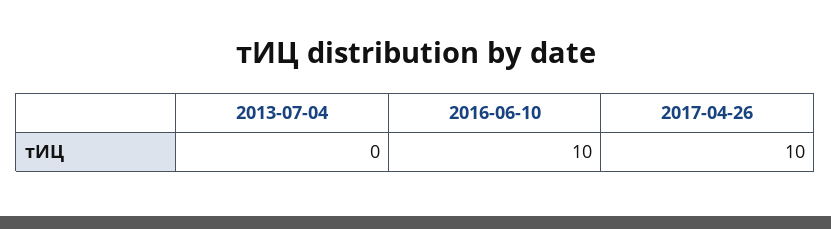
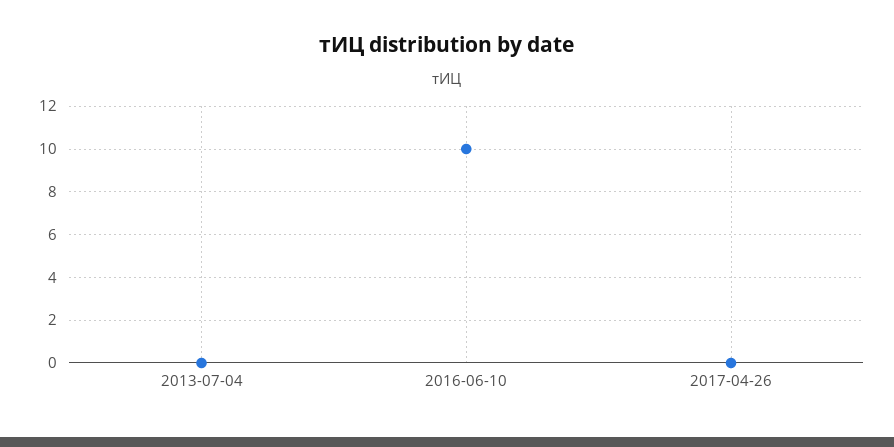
  {
    "2013-07-04": 0,
    "2016-06-10": 10,
-   "2017-04-26": 10
+   "2017-04-26": 0
  }

